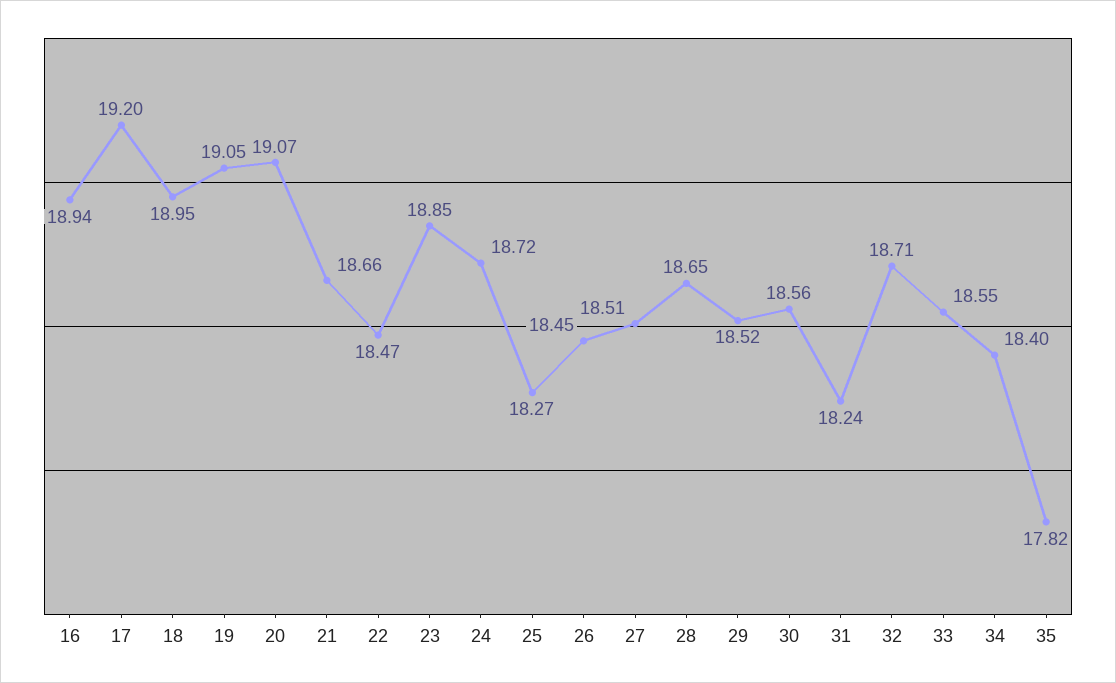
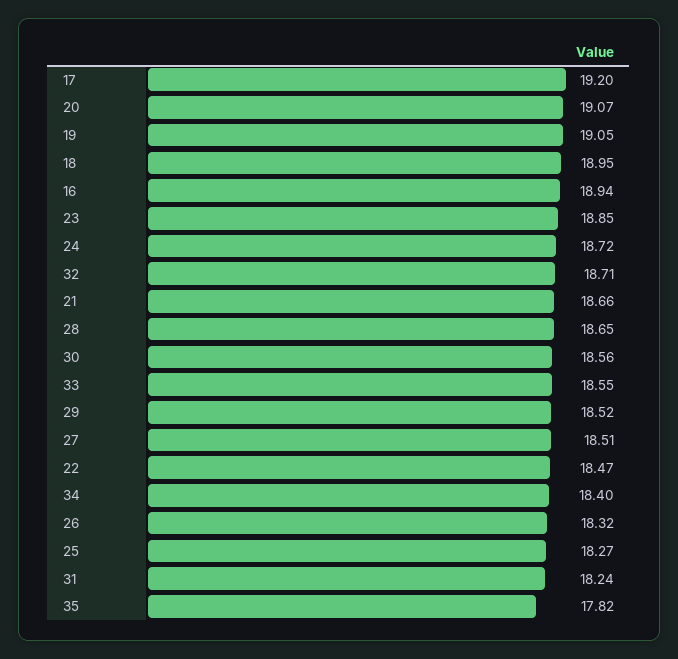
  {
    "16": 18.94,
    "17": 19.2,
    "18": 18.95,
    "19": 19.05,
    "20": 19.07,
    "21": 18.66,
    "22": 18.47,
    "23": 18.85,
    "24": 18.72,
    "25": 18.27,
-   "26": 18.45,
+   "26": 18.32,
    "27": 18.51,
    "28": 18.65,
    "29": 18.52,
    "30": 18.56,
    "31": 18.24,
    "32": 18.71,
    "33": 18.55,
    "34": 18.4,
    "35": 17.82
  }

